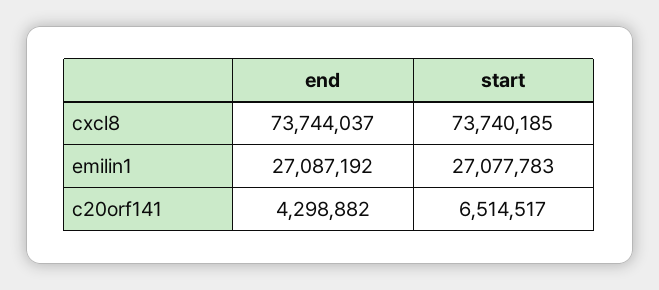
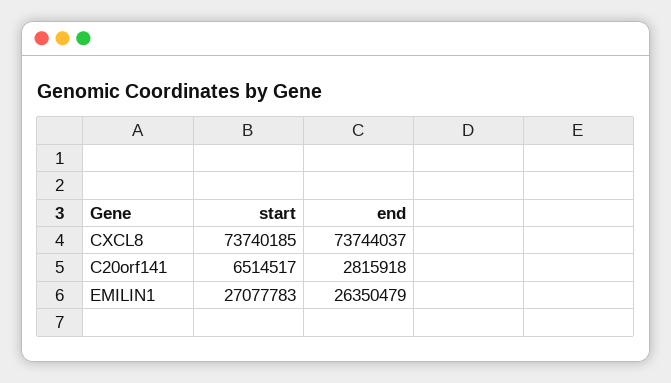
  {
    "end": {
      "cxcl8": 73744037,
-     "emilin1": 27087192,
+     "emilin1": 26350479,
-     "c20orf141": 4298882
+     "c20orf141": 2815918
    },
    "start": {
      "cxcl8": 73740185,
      "emilin1": 27077783,
      "c20orf141": 6514517
    }
  }

